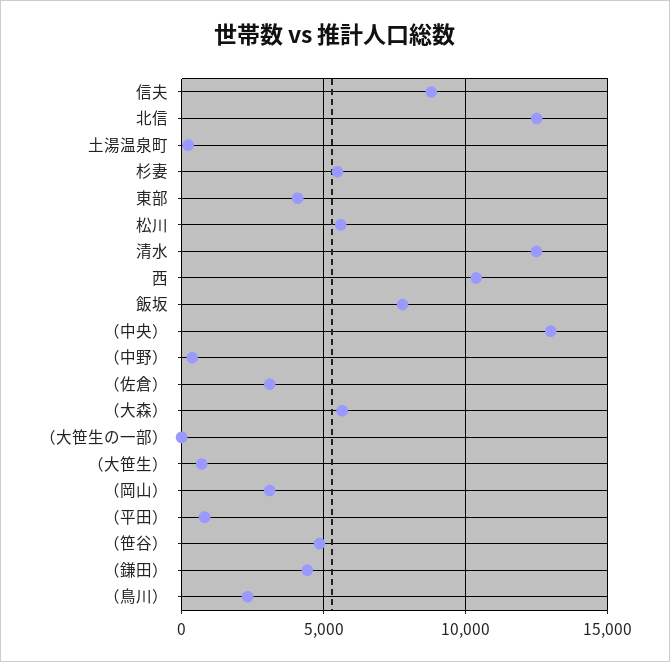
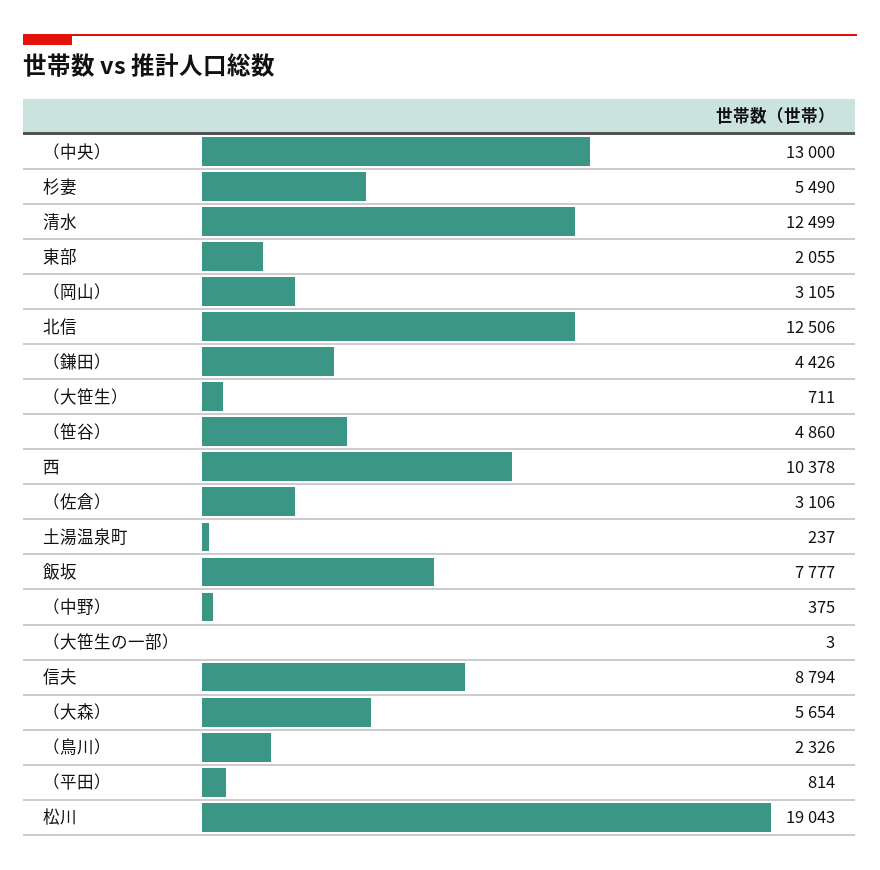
  {
    "信夫": 8794,
    "北信": 12506,
    "土湯温泉町": 237,
    "杉妻": 5490,
-   "東部": 4000,
+   "東部": 2055,
-   "松川": 5500,
+   "松川": 19043,
    "清水": 12499,
    "西": 10378,
    "飯坂": 7777,
    "（中央）": 13000,
    "（中野）": 375,
    "（佐倉）": 3106,
    "（大森）": 5654,
    "（大笹生の一部）": 3,
    "（大笹生）": 711,
    "（岡山）": 3105,
    "（平田）": 814,
    "（笹谷）": 4860,
    "（鎌田）": 4426,
    "（鳥川）": 2326
  }

